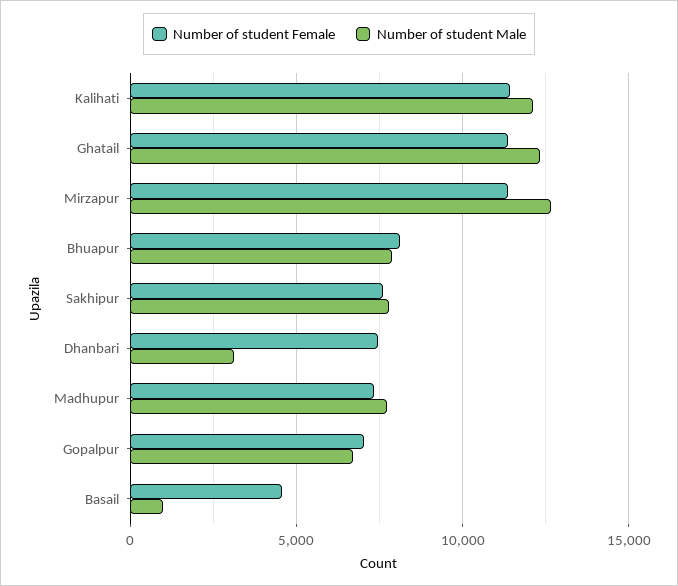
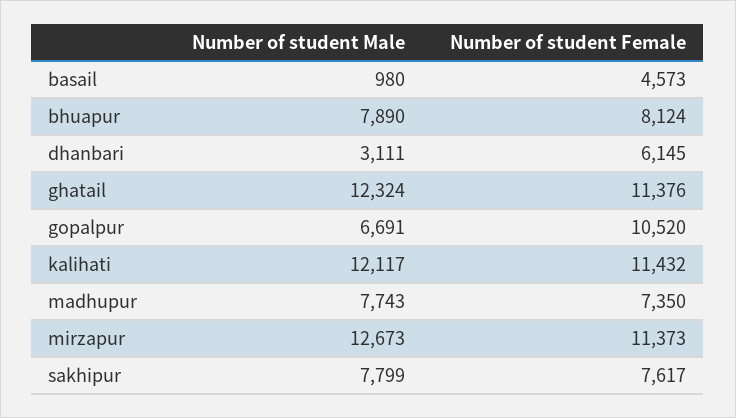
  {
    "Number of student Female": {
      "Kalihati": 11432,
      "Ghatail": 11376,
      "Mirzapur": 11373,
      "Bhuapur": 8124,
      "Sakhipur": 7617,
-     "Dhanbari": 7500,
+     "Dhanbari": 6145,
      "Madhupur": 7350,
-     "Gopalpur": 7000,
+     "Gopalpur": 10520,
      "Basail": 4573
    },
    "Number of student Male": {
      "Kalihati": 12117,
      "Ghatail": 12324,
      "Mirzapur": 12673,
      "Bhuapur": 7890,
      "Sakhipur": 7799,
      "Dhanbari": 3111,
      "Madhupur": 7743,
      "Gopalpur": 6691,
      "Basail": 980
    }
  }

